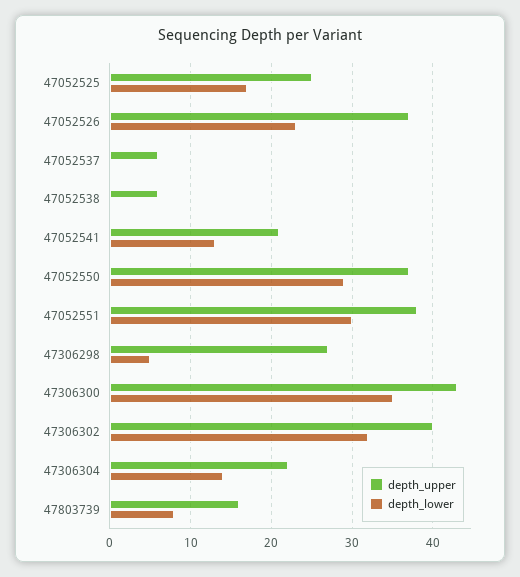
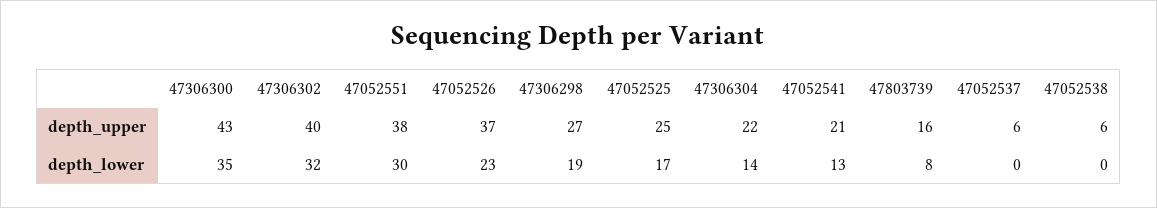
  {
    "depth_upper": {
      "47052525": 25,
      "47052526": 37,
      "47052537": 6,
      "47052538": 6,
      "47052541": 21,
-     "47052550": 37,
      "47052551": 38,
      "47306298": 27,
      "47306300": 43,
      "47306302": 40,
      "47306304": 22,
      "47803739": 16
    },
    "depth_lower": {
      "47052525": 17,
      "47052526": 23,
      "47052537": 0,
      "47052538": 0,
      "47052541": 13,
-     "47052550": 29,
      "47052551": 30,
-     "47306298": 5,
+     "47306298": 19,
      "47306300": 35,
      "47306302": 32,
      "47306304": 14,
      "47803739": 8
    }
  }

